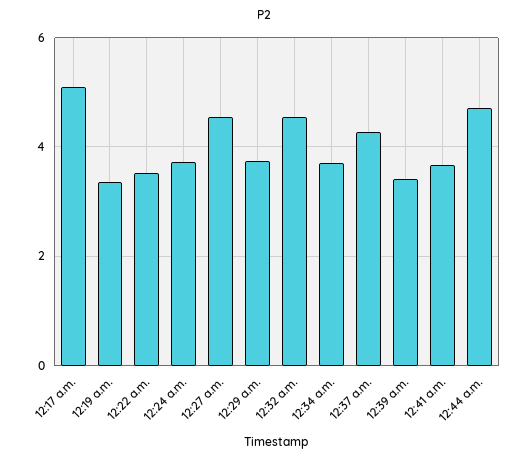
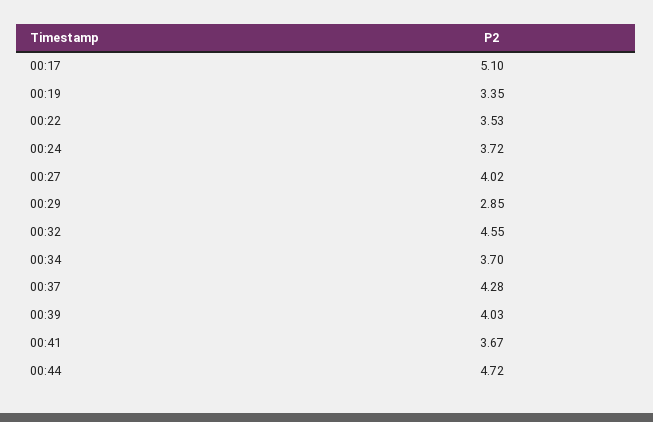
  {
    "12:17 a.m.": 5.1,
    "12:19 a.m.": 3.35,
    "12:22 a.m.": 3.53,
    "12:24 a.m.": 3.72,
-   "12:27 a.m.": 4.6,
+   "12:27 a.m.": 4.02,
-   "12:29 a.m.": 3.8,
+   "12:29 a.m.": 2.85,
    "12:32 a.m.": 4.55,
    "12:34 a.m.": 3.7,
    "12:37 a.m.": 4.28,
-   "12:39 a.m.": 3.4,
+   "12:39 a.m.": 4.03,
    "12:41 a.m.": 3.67,
    "12:44 a.m.": 4.72
  }

